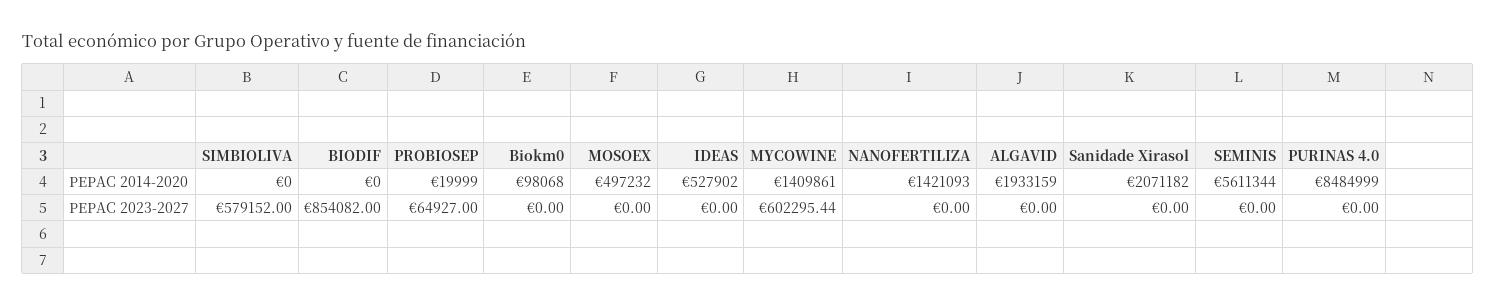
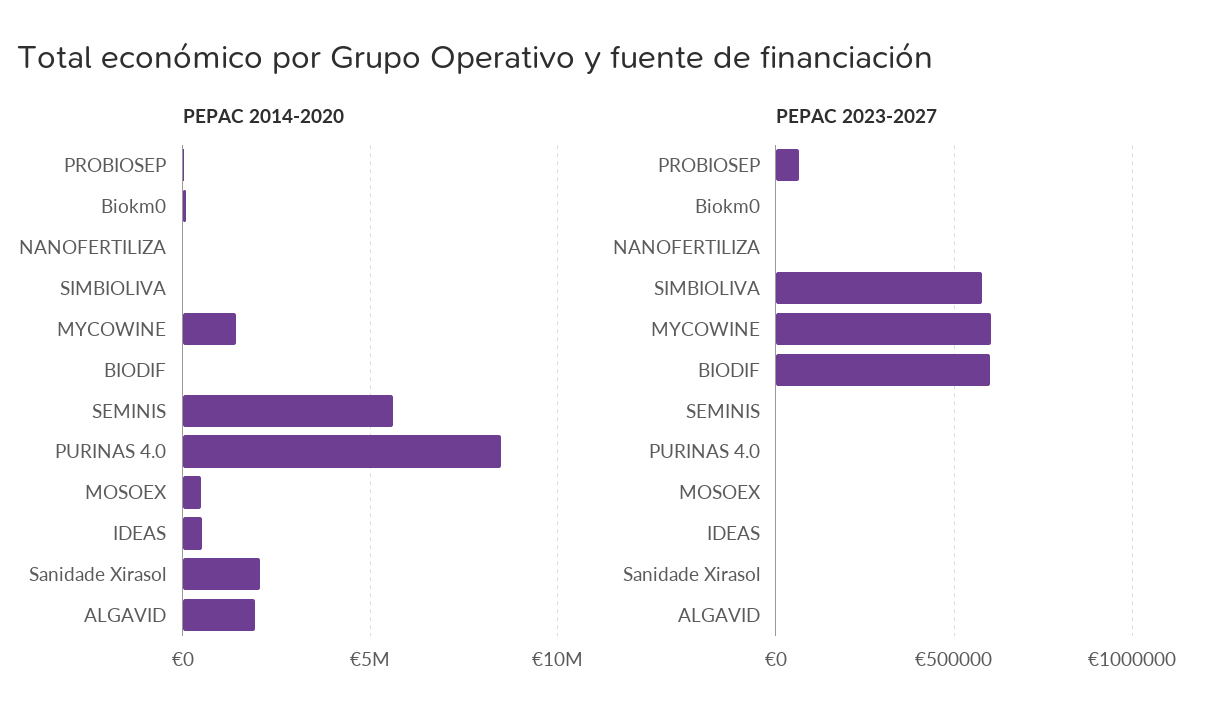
  {
    "PEPAC 2014-2020": {
      "SIMBIOLIVA": 0,
      "BIODIF": 0,
      "PROBIOSEP": 19999,
      "Biokm0": 98068,
      "MOSOEX": 497232,
      "IDEAS": 527902,
      "MYCOWINE": 1409861,
-     "NANOFERTILIZA": 1421093,
+     "NANOFERTILIZA": 0,
      "ALGAVID": 1933159,
      "Sanidade Xirasol": 2071182,
      "SEMINIS": 5611344,
      "PURINAS 4.0": 8484999
    },
    "PEPAC 2023-2027": {
      "SIMBIOLIVA": 579152,
-     "BIODIF": 854082,
+     "BIODIF": 600000,
      "PROBIOSEP": 64927,
      "Biokm0": 0,
      "MOSOEX": 0,
      "IDEAS": 0,
      "MYCOWINE": 602295.44,
      "NANOFERTILIZA": 0,
      "ALGAVID": 0,
      "Sanidade Xirasol": 0,
      "SEMINIS": 0,
      "PURINAS 4.0": 0
    }
  }

